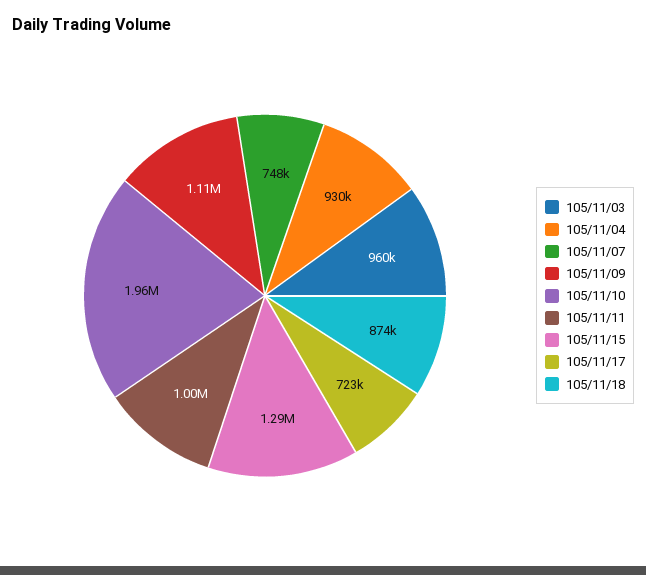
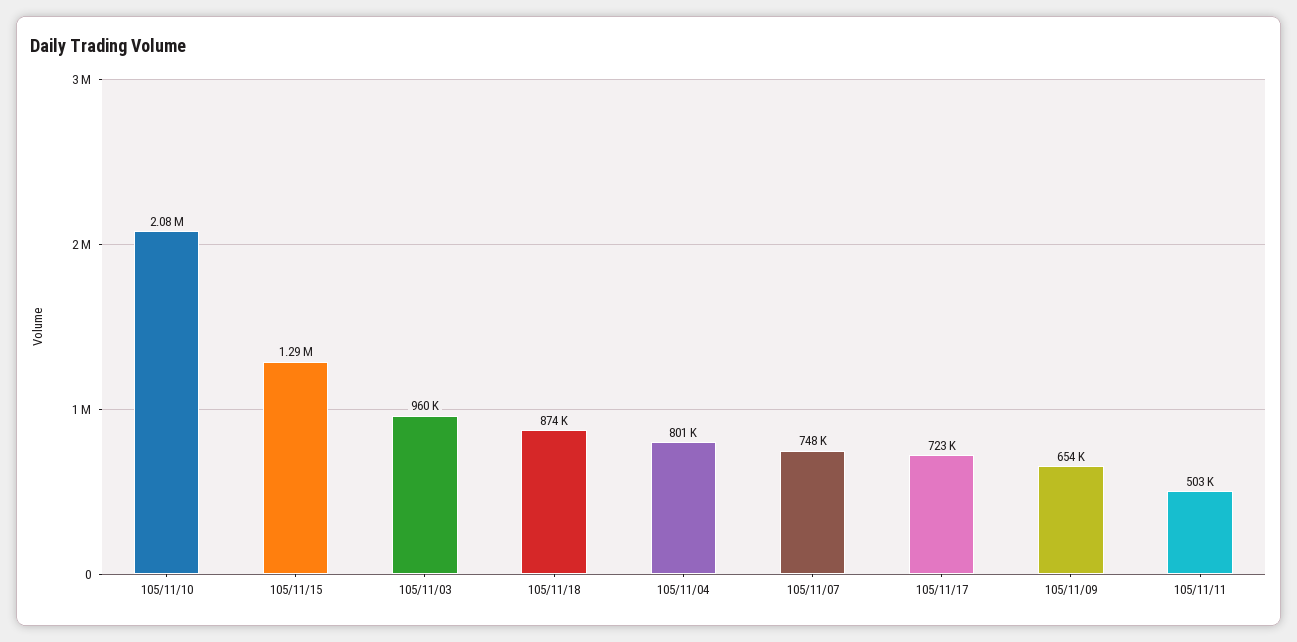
  {
    "105/11/03": 960000,
-   "105/11/04": 930000,
+   "105/11/04": 801000,
    "105/11/07": 748000,
-   "105/11/09": 1110000,
+   "105/11/09": 654000,
-   "105/11/10": 1960000,
+   "105/11/10": 2080000,
-   "105/11/11": 1000000,
+   "105/11/11": 503000,
    "105/11/15": 1290000,
    "105/11/17": 723000,
    "105/11/18": 874000
  }

